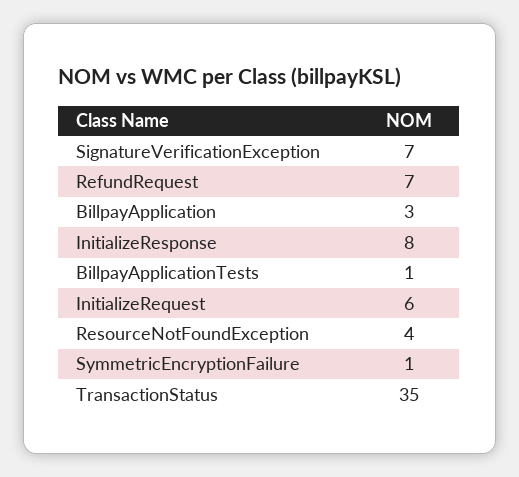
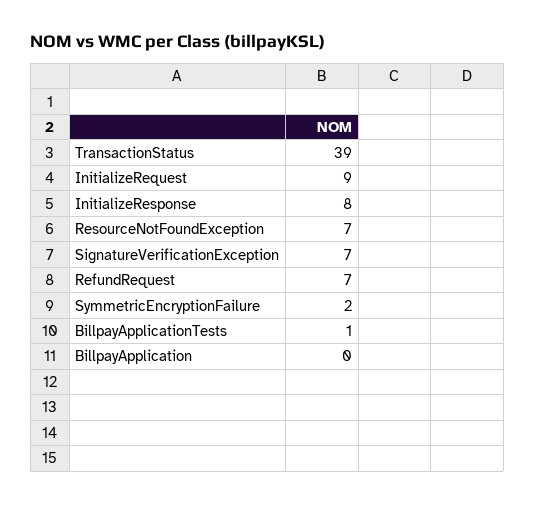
  {
    "SignatureVerificationException": 7,
    "RefundRequest": 7,
-   "BillpayApplication": 3,
+   "BillpayApplication": 0,
    "InitializeResponse": 8,
    "BillpayApplicationTests": 1,
-   "InitializeRequest": 6,
+   "InitializeRequest": 9,
-   "ResourceNotFoundException": 4,
+   "ResourceNotFoundException": 7,
-   "SymmetricEncryptionFailure": 1,
+   "SymmetricEncryptionFailure": 2,
-   "TransactionStatus": 35
+   "TransactionStatus": 39
  }

